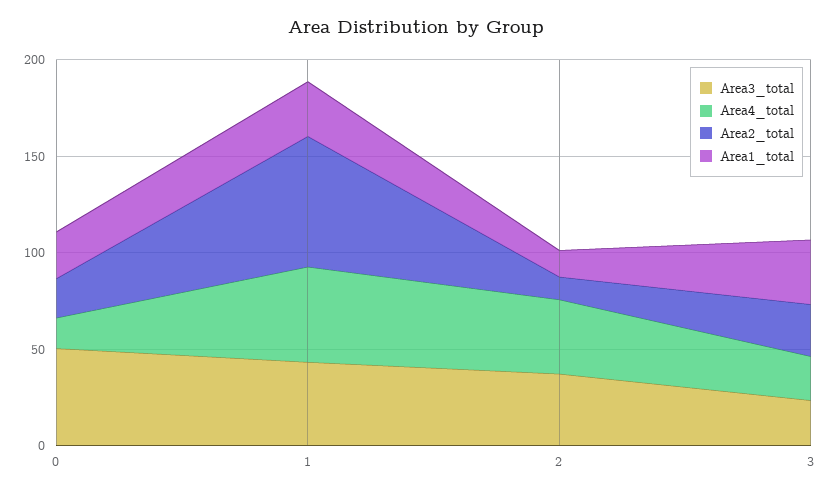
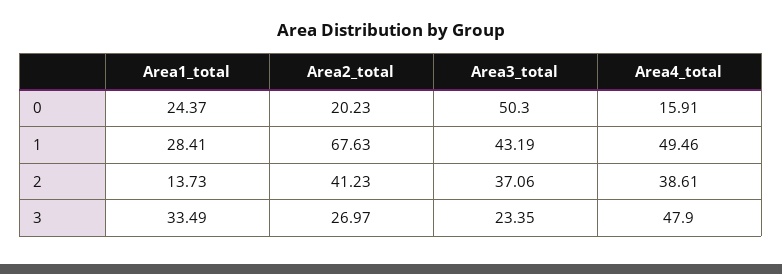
  {
    "Area3_total": {
      "0": 50.3,
      "1": 43.19,
      "2": 37.06,
      "3": 23.35
    },
    "Area4_total": {
      "0": 15.91,
      "1": 49.46,
      "2": 38.61,
-     "3": 20
+     "3": 47.9
    },
    "Area2_total": {
      "0": 20.23,
      "1": 67.63,
-     "2": 10,
+     "2": 41.23,
      "3": 26.97
    },
    "Area1_total": {
      "0": 24.37,
      "1": 28.41,
      "2": 13.73,
      "3": 33.49
    }
  }

